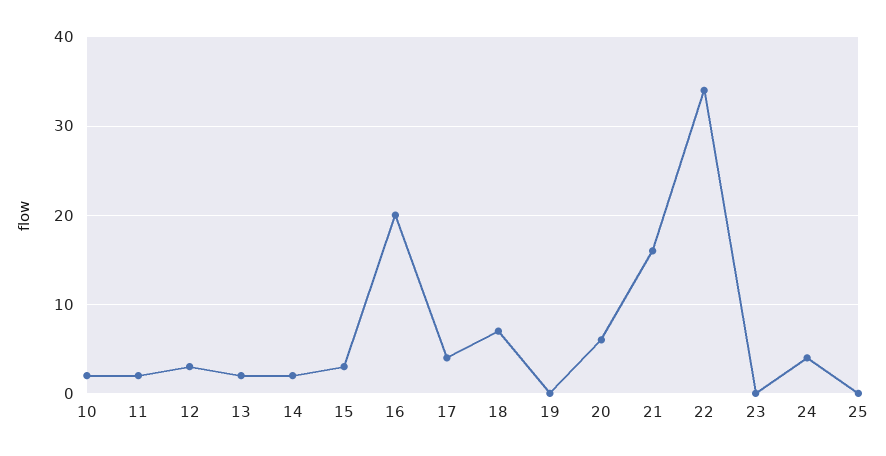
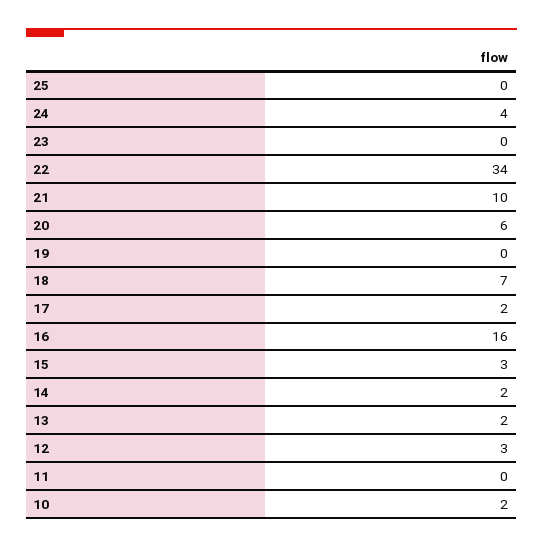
  {
    "10": 2,
-   "11": 2,
+   "11": 0,
    "12": 3,
    "13": 2,
    "14": 2,
    "15": 3,
-   "16": 20,
+   "16": 16,
-   "17": 4,
+   "17": 2,
    "18": 7,
    "19": 0,
    "20": 6,
-   "21": 16,
+   "21": 10,
    "22": 34,
    "23": 0,
    "24": 4,
    "25": 0
  }

